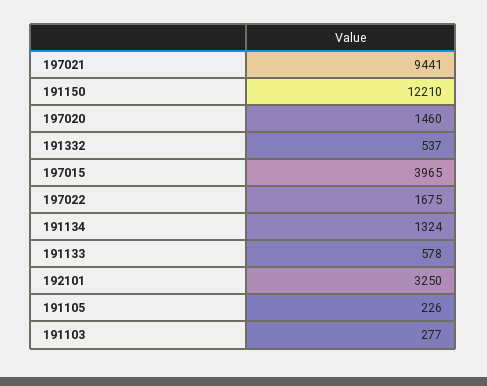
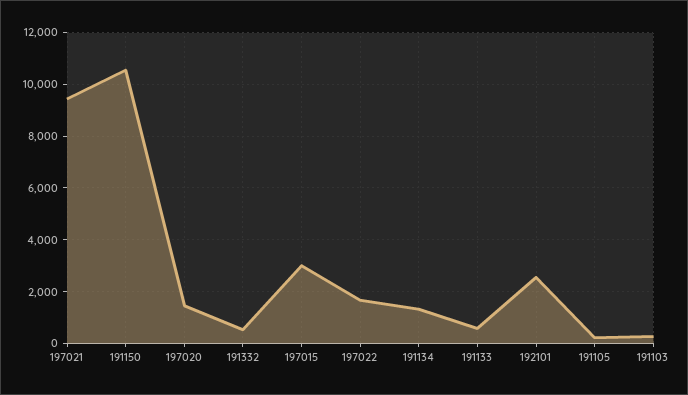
  {
    "197021": 9441,
-   "191150": 12210,
+   "191150": 10500,
    "197020": 1460,
    "191332": 537,
-   "197015": 3965,
+   "197015": 3000,
    "197022": 1675,
    "191134": 1324,
    "191133": 578,
-   "192101": 3250,
+   "192101": 2500,
    "191105": 226,
    "191103": 277
  }

